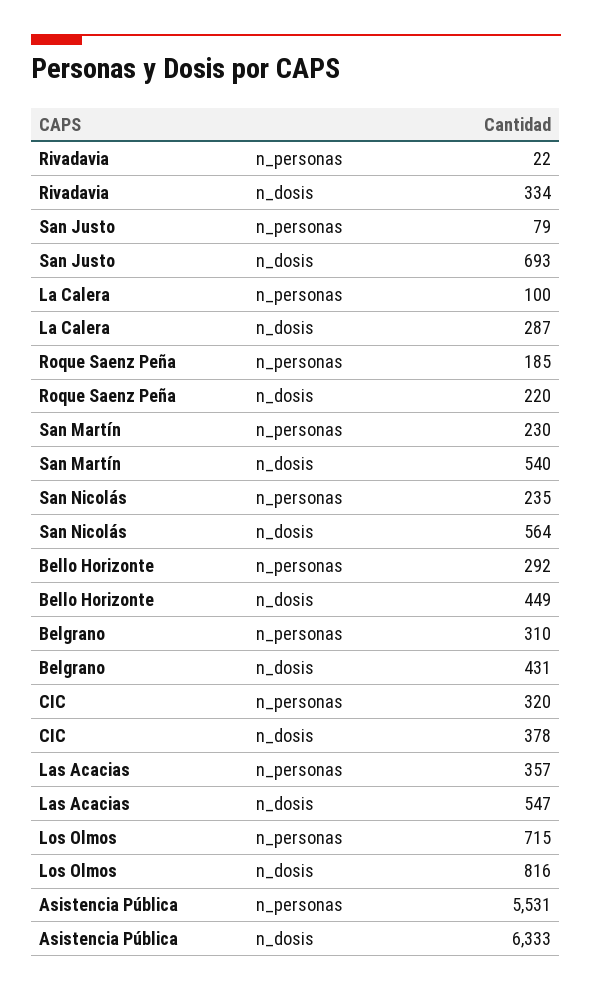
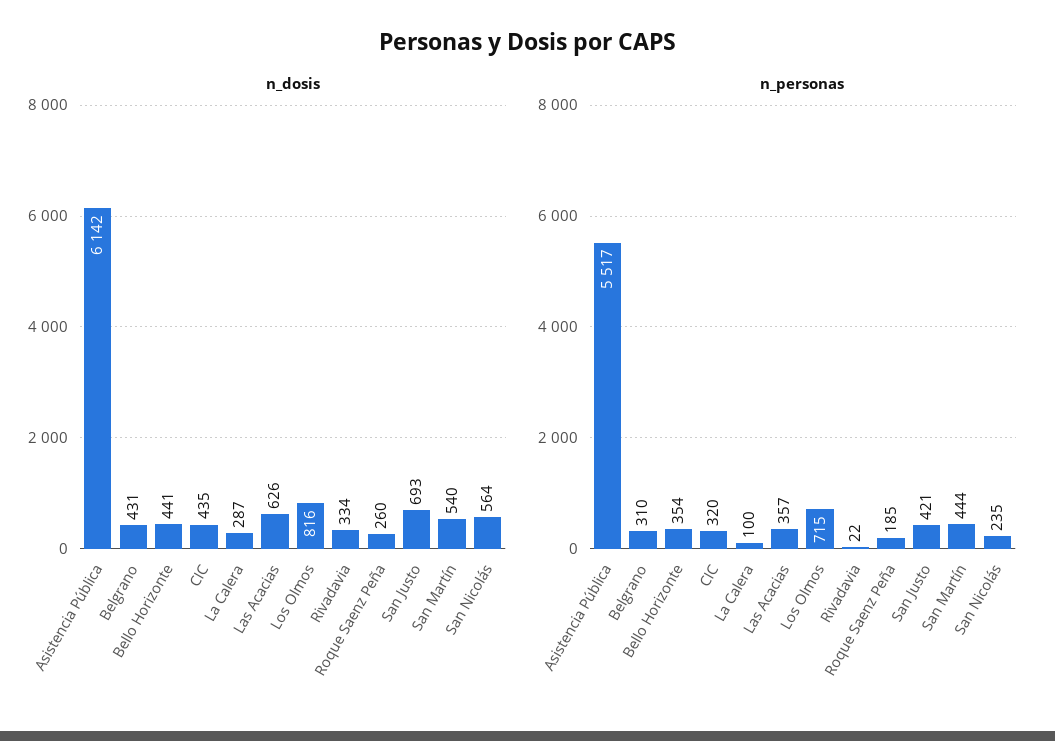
  {
    "n_personas": {
      "Rivadavia": 22,
-     "San Justo": 79,
+     "San Justo": 421,
      "La Calera": 100,
      "Roque Saenz Peña": 185,
-     "San Martín": 230,
+     "San Martín": 444,
      "San Nicolás": 235,
-     "Bello Horizonte": 292,
+     "Bello Horizonte": 354,
      "Belgrano": 310,
      "CIC": 320,
      "Las Acacias": 357,
      "Los Olmos": 715,
-     "Asistencia Pública": 5531
+     "Asistencia Pública": 5517
    },
    "n_dosis": {
      "Rivadavia": 334,
      "San Justo": 693,
      "La Calera": 287,
-     "Roque Saenz Peña": 220,
+     "Roque Saenz Peña": 260,
      "San Martín": 540,
      "San Nicolás": 564,
-     "Bello Horizonte": 449,
+     "Bello Horizonte": 441,
      "Belgrano": 431,
-     "CIC": 378,
+     "CIC": 435,
-     "Las Acacias": 547,
+     "Las Acacias": 626,
      "Los Olmos": 816,
-     "Asistencia Pública": 6333
+     "Asistencia Pública": 6142
    }
  }

